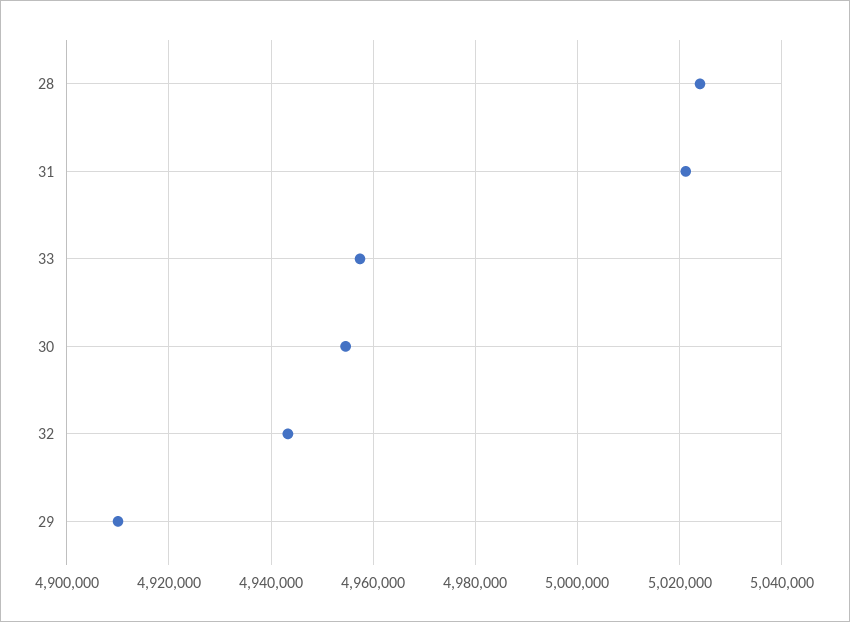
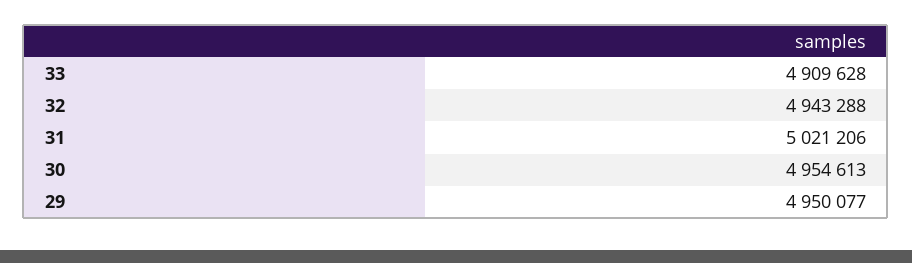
  {
-   "28": 5024000,
    "31": 5021206,
-   "33": 4958000,
+   "33": 4909628,
    "30": 4954613,
    "32": 4943288,
-   "29": 4910000
+   "29": 4950077
  }

